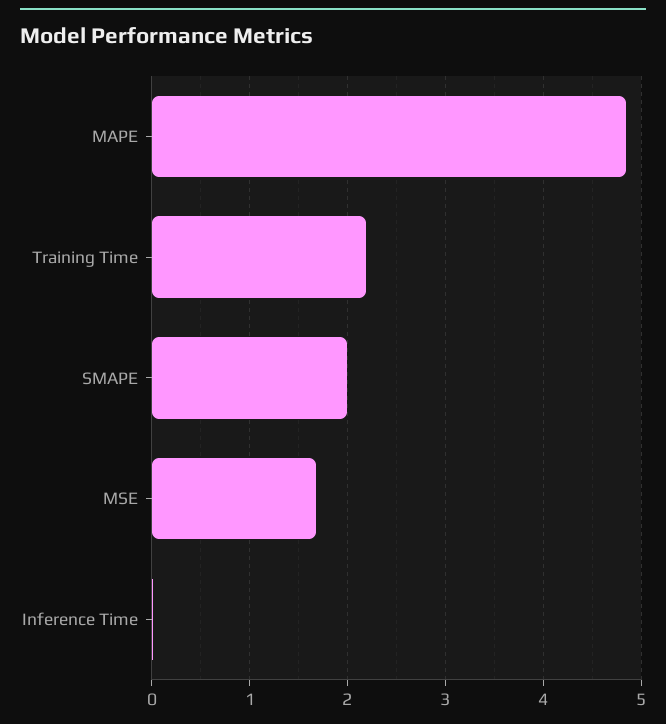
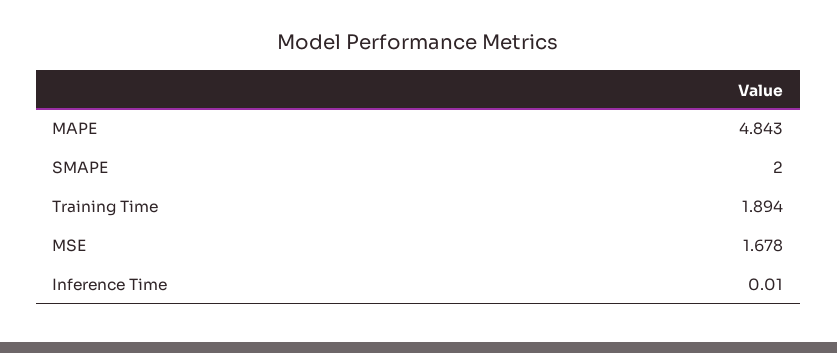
  {
    "MAPE": 4.843,
-   "Training Time": 2.2,
+   "Training Time": 1.894,
    "SMAPE": 2,
    "MSE": 1.678,
    "Inference Time": 0.01
  }

